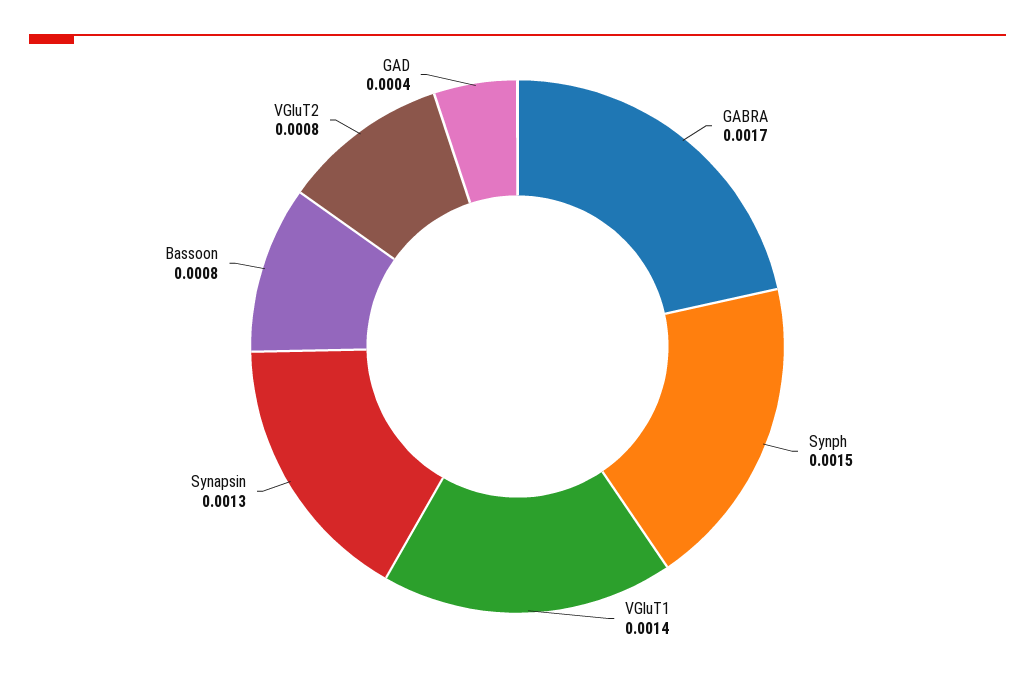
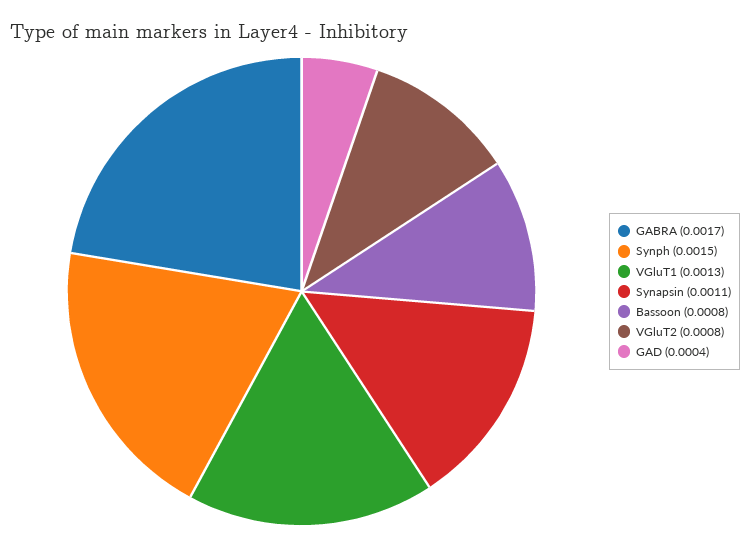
  {
    "GABRA": 0.0017,
    "Synph": 0.0015,
-   "VGluT1": 0.0014,
+   "VGluT1": 0.0013,
-   "Synapsin": 0.0013,
+   "Synapsin": 0.0011,
    "Bassoon": 0.0008,
    "VGluT2": 0.0008,
    "GAD": 0.0004
  }

